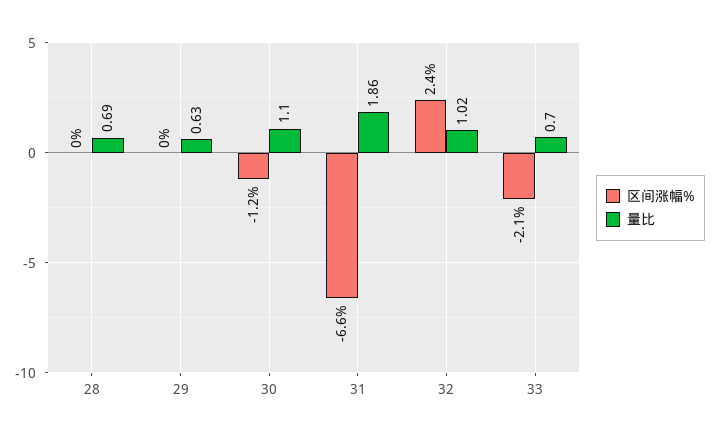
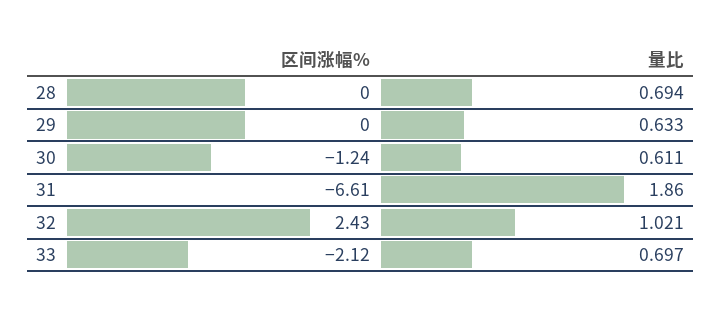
  {
    "区间涨幅%": {
      "28": 0,
      "29": 0,
      "30": -1.24,
      "31": -6.61,
      "32": 2.43,
      "33": -2.12
    },
    "量比": {
      "28": 0.694,
      "29": 0.633,
-     "30": 1.1,
+     "30": 0.611,
      "31": 1.86,
      "32": 1.021,
      "33": 0.697
    }
  }

